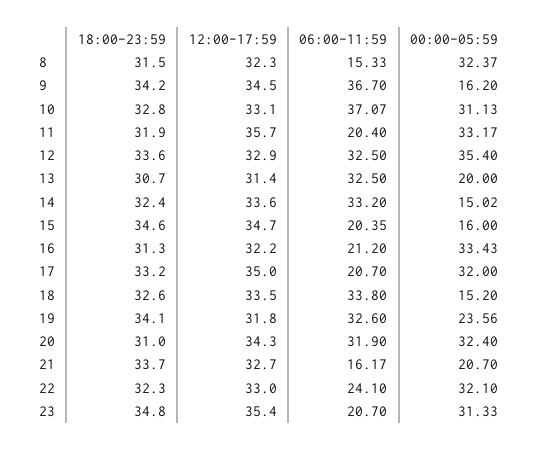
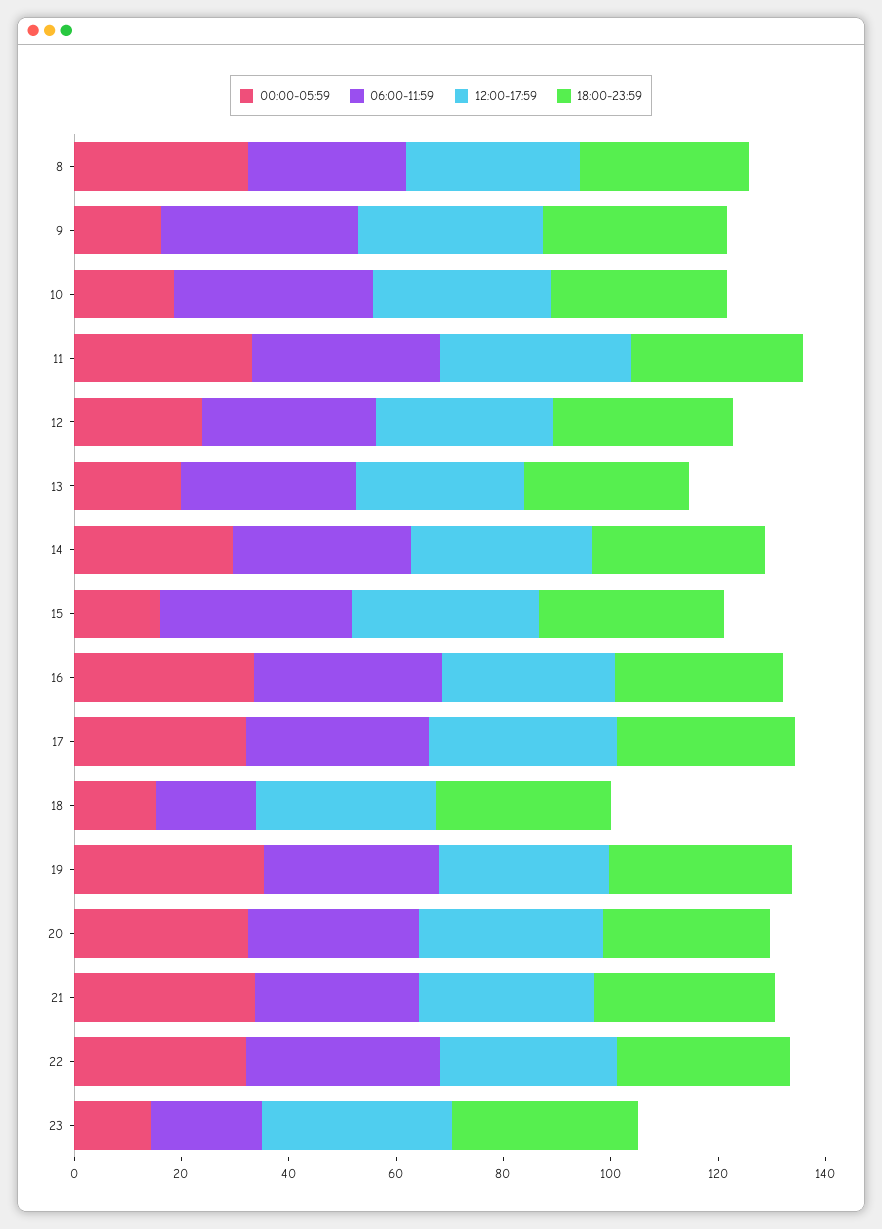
  {
    "18:00-23:59": {
      "8": 31.5,
      "9": 34.2,
      "10": 32.8,
      "11": 31.9,
      "12": 33.6,
      "13": 30.7,
      "14": 32.4,
      "15": 34.6,
      "16": 31.3,
      "17": 33.2,
      "18": 32.6,
      "19": 34.1,
      "20": 31,
      "21": 33.7,
      "22": 32.3,
      "23": 34.8
    },
    "12:00-17:59": {
      "8": 32.3,
      "9": 34.5,
      "10": 33.1,
      "11": 35.7,
      "12": 32.9,
      "13": 31.4,
      "14": 33.6,
      "15": 34.7,
      "16": 32.2,
      "17": 35,
      "18": 33.5,
      "19": 31.8,
      "20": 34.3,
      "21": 32.7,
      "22": 33,
      "23": 35.4
    },
    "06:00-11:59": {
-     "8": 15.33,
+     "8": 30,
      "9": 36.7,
      "10": 37.07,
-     "11": 20.4,
+     "11": 35,
      "12": 32.5,
      "13": 32.5,
      "14": 33.2,
-     "15": 20.35,
+     "15": 35,
-     "16": 21.2,
+     "16": 35,
-     "17": 20.7,
+     "17": 35,
-     "18": 33.8,
+     "18": 20,
      "19": 32.6,
      "20": 31.9,
-     "21": 16.17,
+     "21": 30,
-     "22": 24.1,
+     "22": 35,
      "23": 20.7
    },
    "00:00-05:59": {
      "8": 32.37,
      "9": 16.2,
-     "10": 31.13,
+     "10": 20,
      "11": 33.17,
-     "12": 35.4,
+     "12": 25,
      "13": 20,
-     "14": 15.02,
+     "14": 30,
      "15": 16,
      "16": 33.43,
      "17": 32,
      "18": 15.2,
-     "19": 23.56,
+     "19": 35,
      "20": 32.4,
-     "21": 20.7,
+     "21": 35,
      "22": 32.1,
-     "23": 31.33
+     "23": 15
    }
  }

